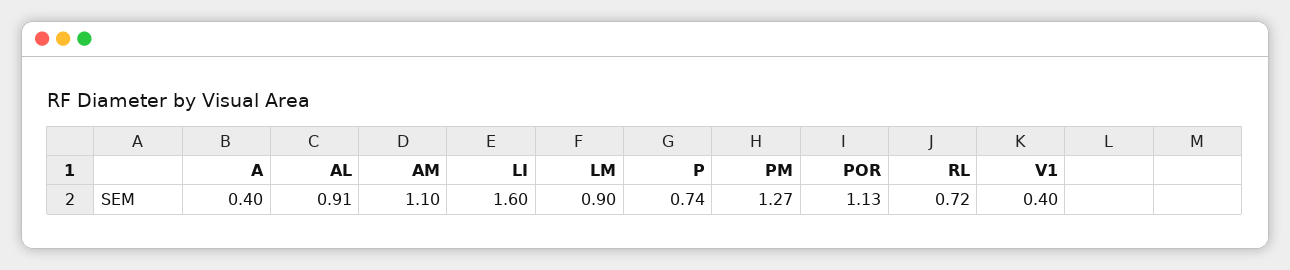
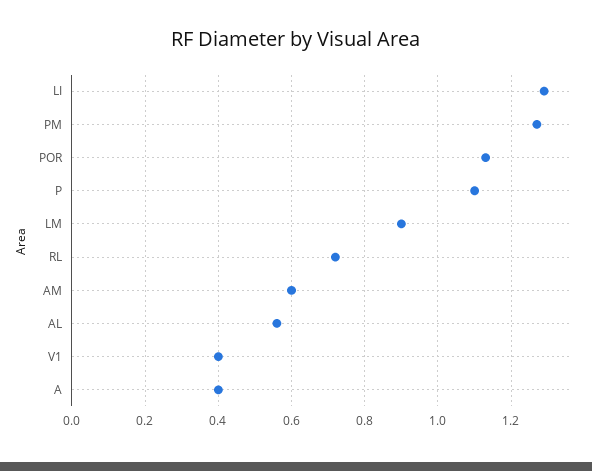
  {
    "A": 0.4,
-   "AL": 0.91,
+   "AL": 0.55,
-   "AM": 1.1,
+   "AM": 0.6,
-   "LI": 1.6,
+   "LI": 1.3,
    "LM": 0.9,
-   "P": 0.74,
+   "P": 1.1,
    "PM": 1.27,
    "POR": 1.13,
    "RL": 0.72,
    "V1": 0.4
  }

